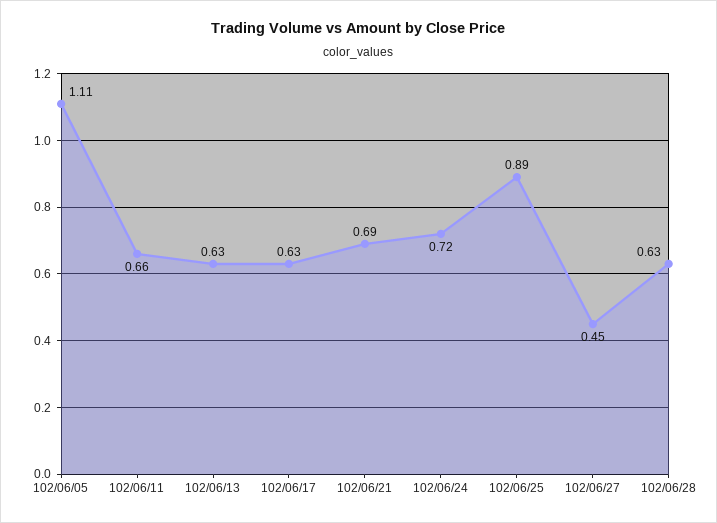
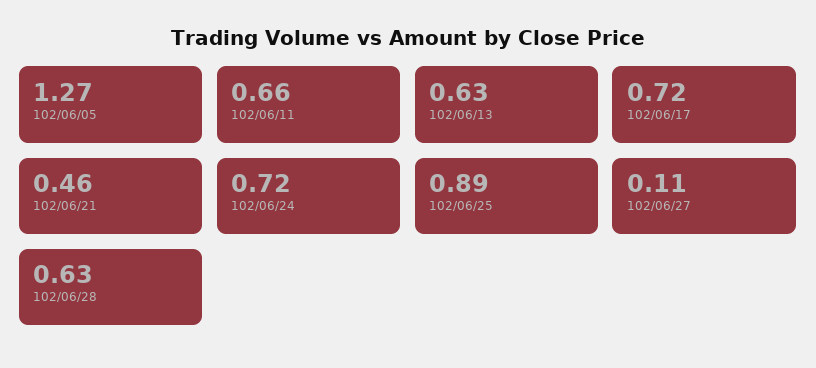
  {
-   "102/06/05": 1.11,
+   "102/06/05": 1.27,
    "102/06/11": 0.66,
    "102/06/13": 0.63,
-   "102/06/17": 0.63,
+   "102/06/17": 0.72,
-   "102/06/21": 0.69,
+   "102/06/21": 0.46,
    "102/06/24": 0.72,
    "102/06/25": 0.89,
-   "102/06/27": 0.45,
+   "102/06/27": 0.11,
    "102/06/28": 0.63
  }

